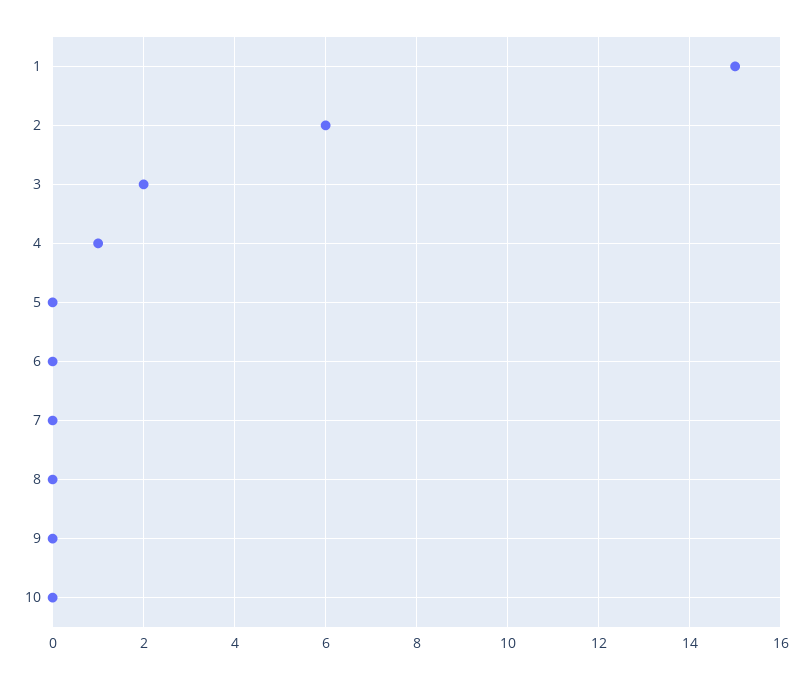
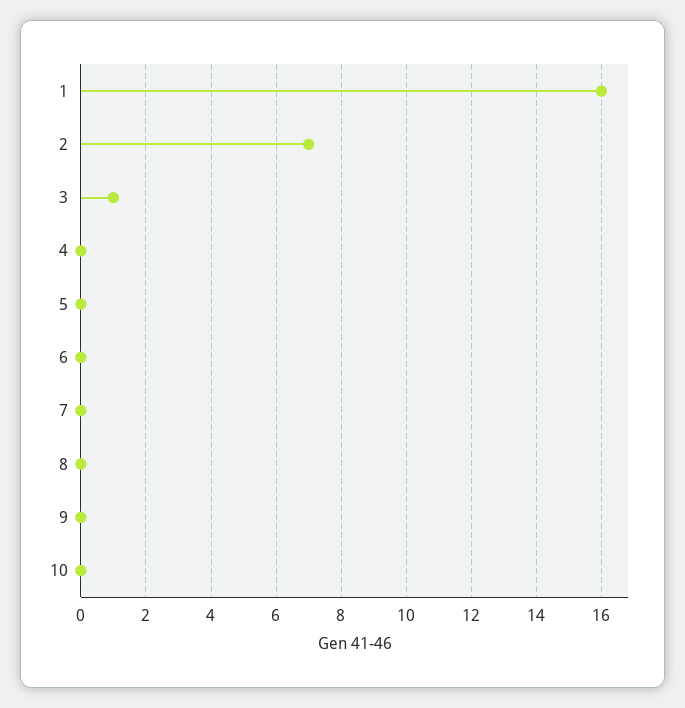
  {
-   "1": 15,
+   "1": 16,
-   "2": 6,
+   "2": 7,
-   "3": 2,
+   "3": 1,
-   "4": 1,
+   "4": 0,
    "5": 0,
    "6": 0,
    "7": 0,
    "8": 0,
    "9": 0,
    "10": 0
  }

